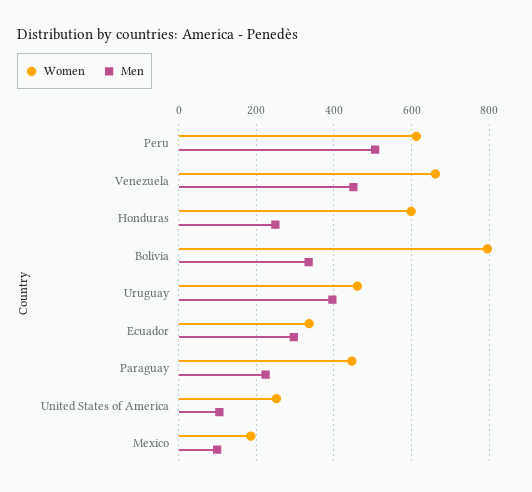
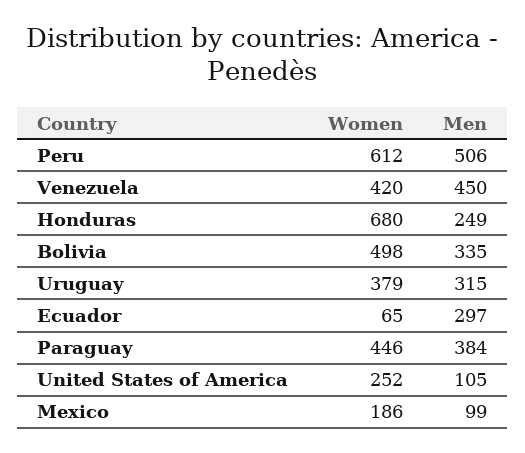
  {
    "Women": {
      "Peru": 612,
-     "Venezuela": 660,
+     "Venezuela": 420,
-     "Honduras": 600,
+     "Honduras": 680,
-     "Bolivia": 800,
+     "Bolivia": 498,
-     "Uruguay": 460,
+     "Uruguay": 379,
-     "Ecuador": 340,
+     "Ecuador": 65,
      "Paraguay": 446,
      "United States of America": 252,
      "Mexico": 186
    },
    "Men": {
      "Peru": 506,
      "Venezuela": 450,
      "Honduras": 249,
      "Bolivia": 335,
-     "Uruguay": 400,
+     "Uruguay": 315,
      "Ecuador": 297,
-     "Paraguay": 220,
+     "Paraguay": 384,
      "United States of America": 105,
      "Mexico": 99
    }
  }

